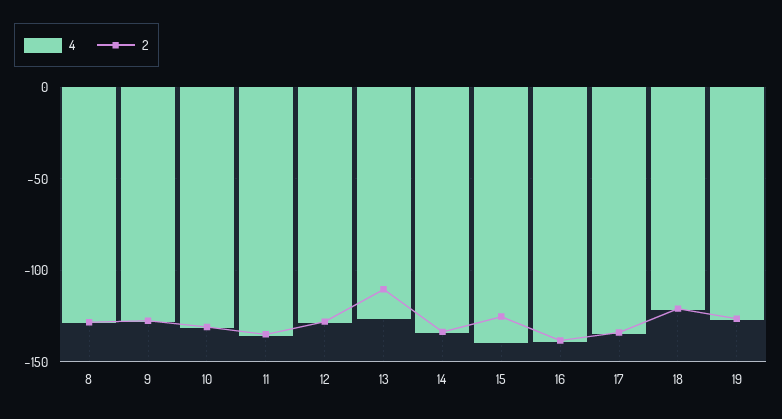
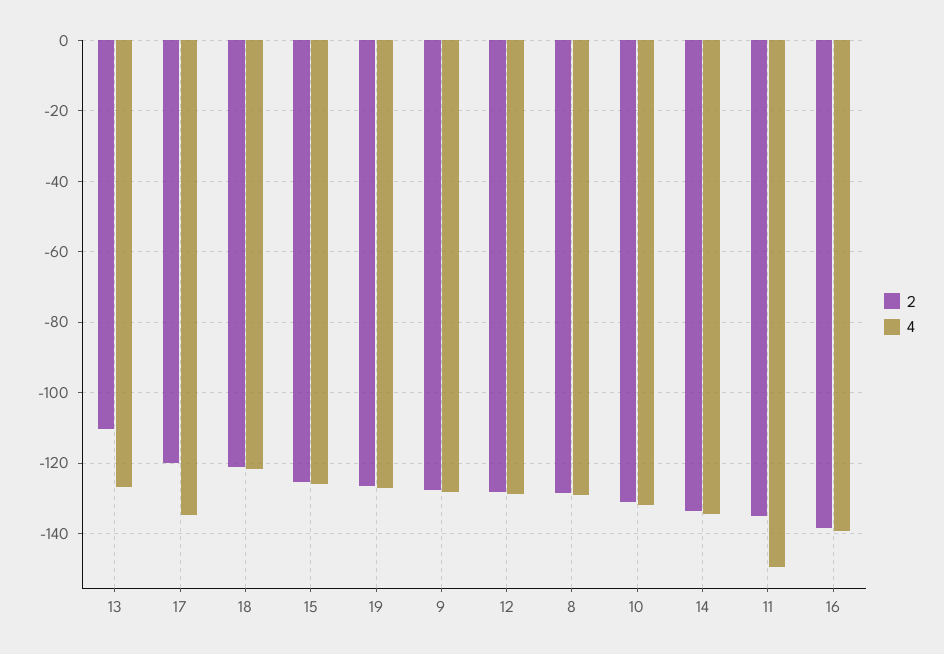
  {
    "4": {
      "8": -130,
      "9": -128,
      "10": -132,
-     "11": -135,
+     "11": -150,
      "12": -128,
      "13": -126,
      "14": -134,
-     "15": -140,
+     "15": -126,
      "16": -140,
      "17": -134,
      "18": -122,
      "19": -128
    },
    "2": {
      "8": -128,
      "9": -128,
      "10": -132,
      "11": -136,
      "12": -128,
      "13": -110,
      "14": -134,
      "15": -126,
      "16": -138,
-     "17": -135,
+     "17": -120,
      "18": -122,
      "19": -126
    }
  }

